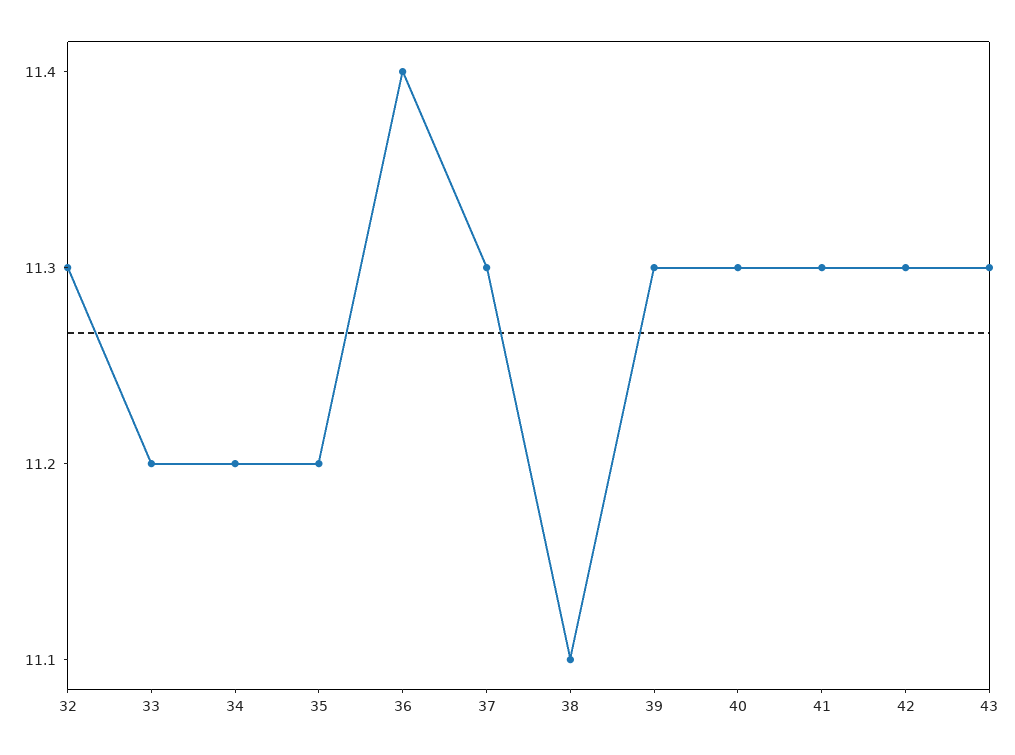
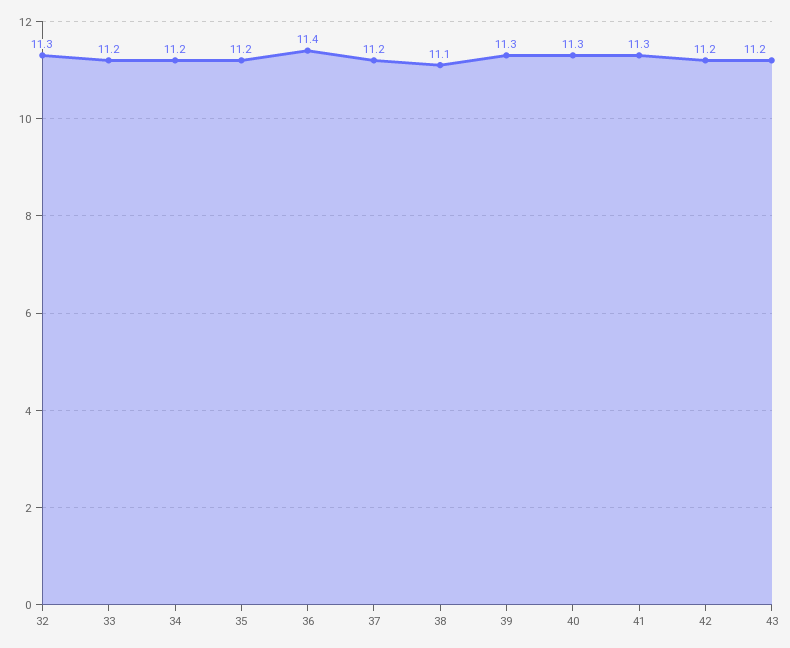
  {
    "32": 11.3,
    "33": 11.2,
    "34": 11.2,
    "35": 11.2,
    "36": 11.4,
-   "37": 11.3,
+   "37": 11.2,
    "38": 11.1,
    "39": 11.3,
    "40": 11.3,
    "41": 11.3,
-   "42": 11.3,
+   "42": 11.2,
-   "43": 11.3
+   "43": 11.2
  }

